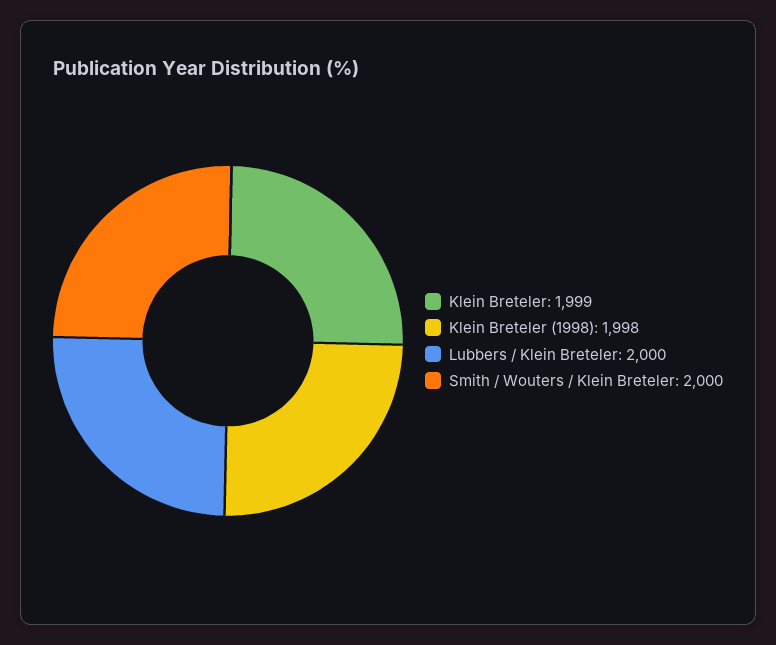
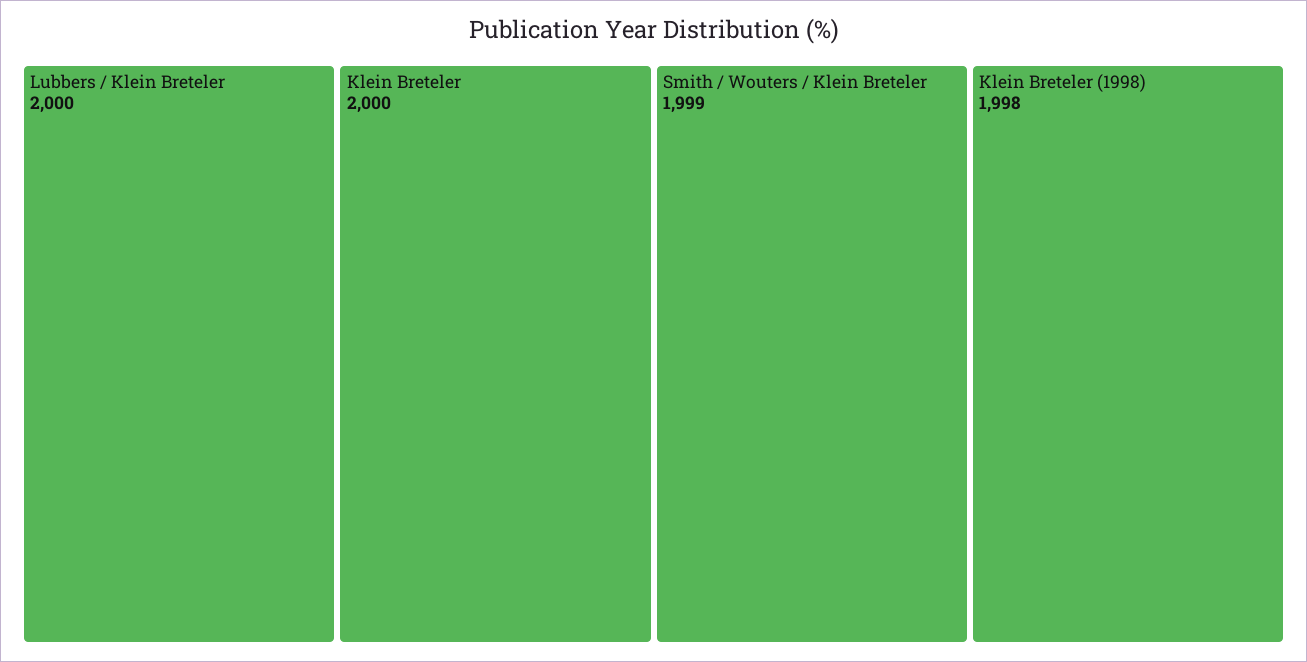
  {
-   "Klein Breteler": 1999,
+   "Klein Breteler": 2000,
    "Klein Breteler (1998)": 1998,
    "Lubbers / Klein Breteler": 2000,
-   "Smith / Wouters / Klein Breteler": 2000
+   "Smith / Wouters / Klein Breteler": 1999
  }

